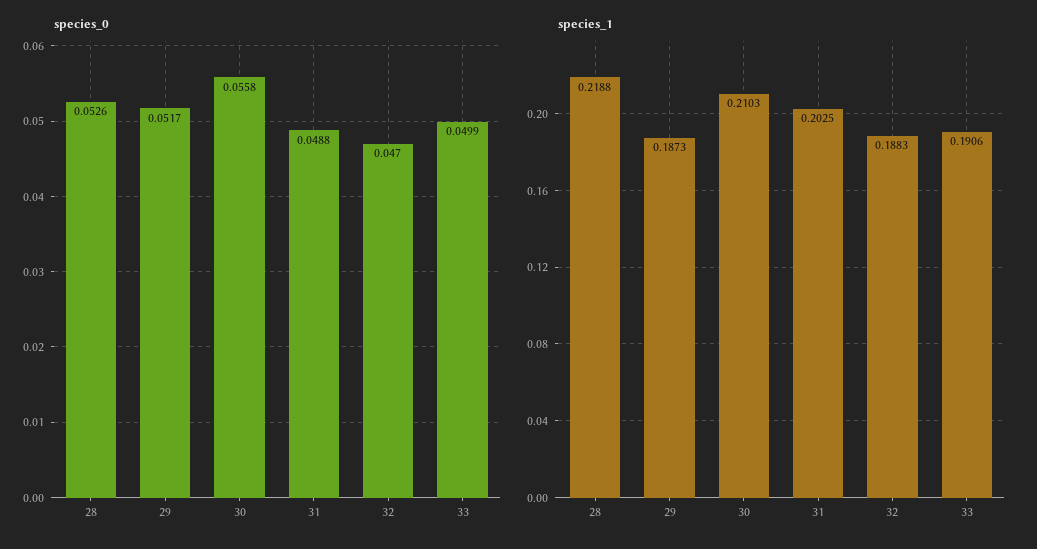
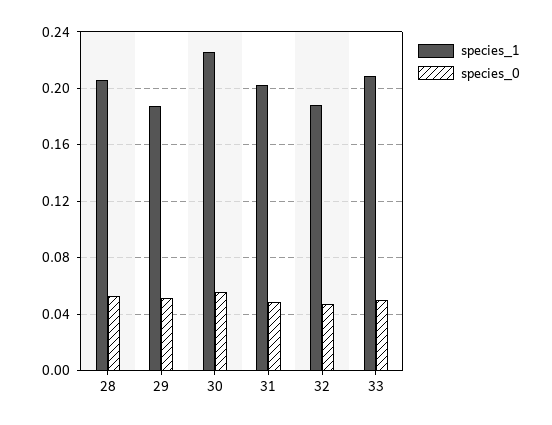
  {
    "species_0": {
      "28": 0.0526,
      "29": 0.0517,
      "30": 0.0558,
      "31": 0.0488,
      "32": 0.047,
      "33": 0.0499
    },
    "species_1": {
-     "28": 0.2188,
+     "28": 0.205,
      "29": 0.1873,
-     "30": 0.2103,
+     "30": 0.225,
      "31": 0.2025,
      "32": 0.1883,
-     "33": 0.1906
+     "33": 0.21
    }
  }

